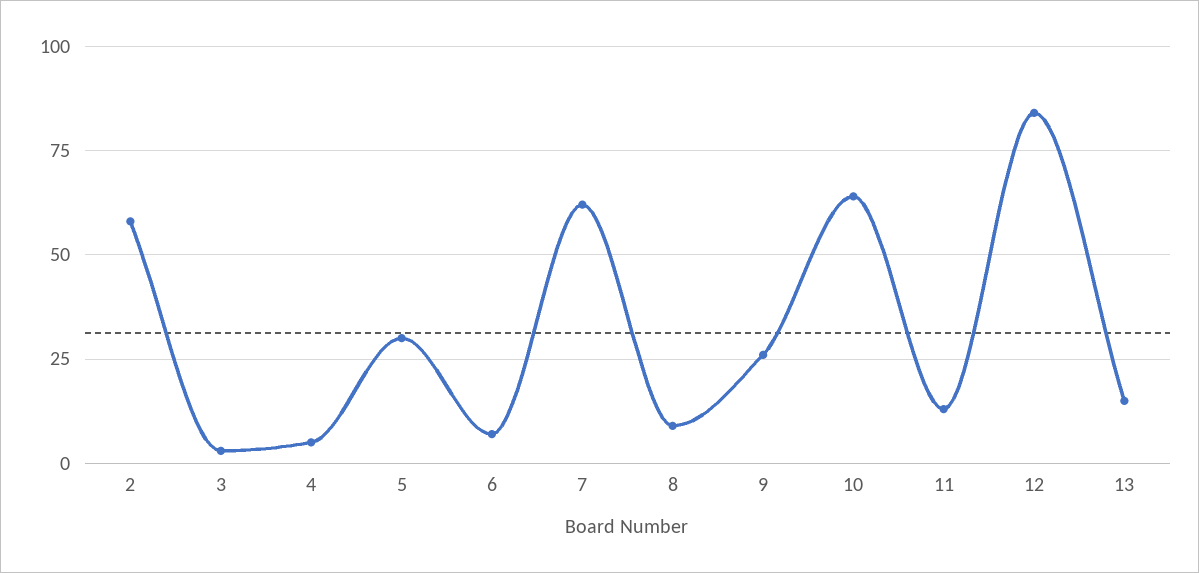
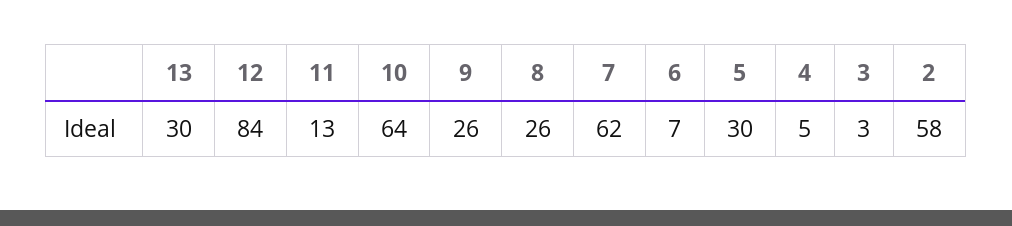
  {
    "2": 58,
    "3": 3,
    "4": 5,
    "5": 30,
    "6": 7,
    "7": 62,
-   "8": 10,
+   "8": 26,
    "9": 26,
    "10": 64,
    "11": 13,
    "12": 84,
-   "13": 15
+   "13": 30
  }

